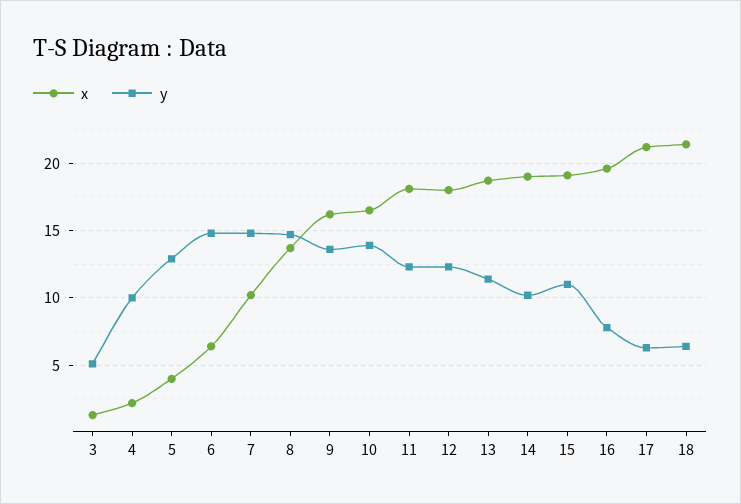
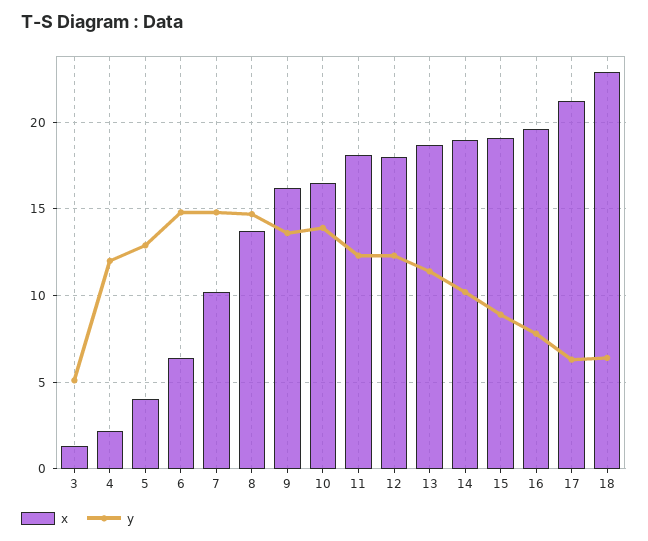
  {
    "x": {
      "3": 1.5,
      "4": 2,
      "5": 4,
      "6": 6.5,
      "7": 10,
      "8": 13.5,
      "9": 16,
      "10": 16.5,
      "11": 18,
      "12": 18,
      "13": 18.5,
      "14": 19,
      "15": 19,
      "16": 19.5,
      "17": 21,
-     "18": 21.5
+     "18": 23
    },
    "y": {
      "3": 5,
-     "4": 10,
+     "4": 12,
      "5": 13,
      "6": 15,
      "7": 15,
      "8": 14.5,
      "9": 13.5,
      "10": 14,
      "11": 12.5,
      "12": 12.5,
      "13": 11.5,
      "14": 10,
-     "15": 11,
+     "15": 9,
      "16": 8,
      "17": 6.5,
      "18": 6.5
    }
  }

